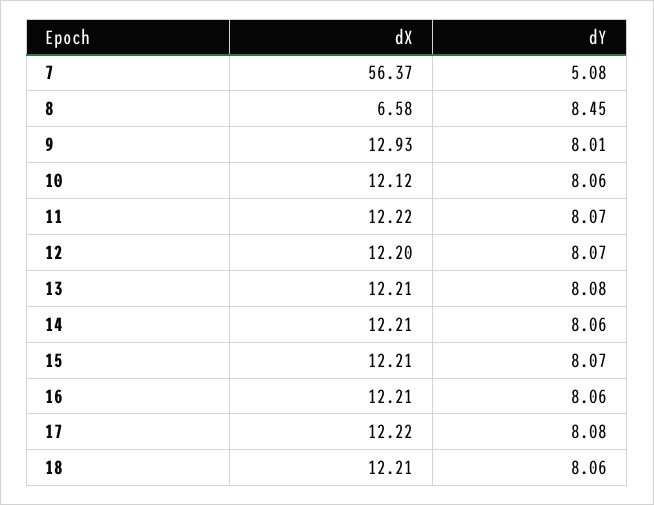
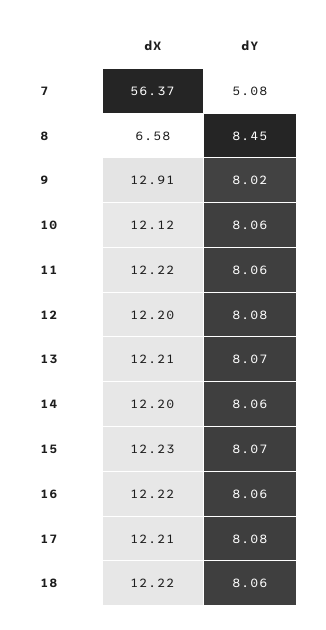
  {
    "dX": {
      "7": 56.37,
      "8": 6.58,
-     "9": 12.93,
+     "9": 12.91,
      "10": 12.12,
      "11": 12.22,
      "12": 12.2,
      "13": 12.21,
-     "14": 12.21,
+     "14": 12.2,
-     "15": 12.21,
+     "15": 12.23,
-     "16": 12.21,
+     "16": 12.22,
-     "17": 12.22,
+     "17": 12.21,
-     "18": 12.21
+     "18": 12.22
    },
    "dY": {
      "7": 5.08,
      "8": 8.45,
-     "9": 8.01,
+     "9": 8.02,
      "10": 8.06,
-     "11": 8.07,
+     "11": 8.06,
-     "12": 8.07,
+     "12": 8.08,
-     "13": 8.08,
+     "13": 8.07,
      "14": 8.06,
      "15": 8.07,
      "16": 8.06,
      "17": 8.08,
      "18": 8.06
    }
  }

